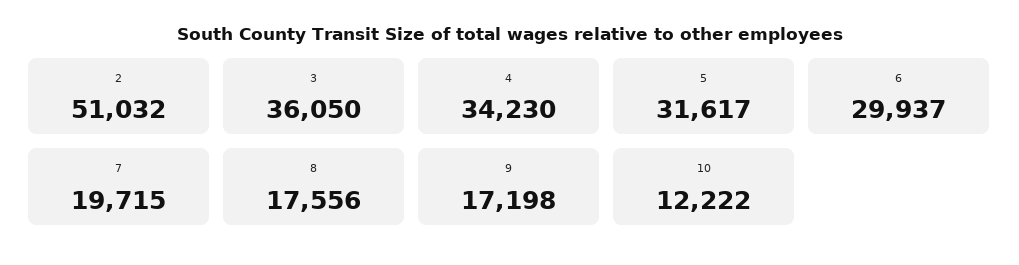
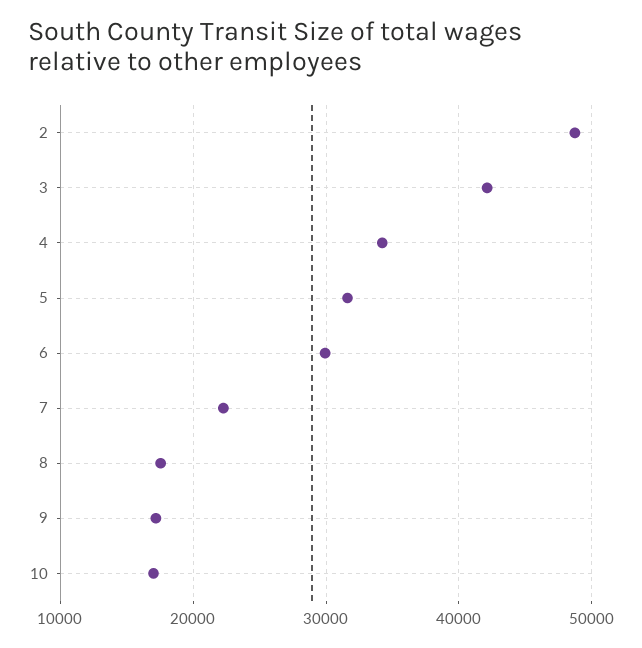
  {
-   "2": 51032,
+   "2": 49000,
-   "3": 36050,
+   "3": 42000,
    "4": 34230,
    "5": 31617,
    "6": 29937,
-   "7": 19715,
+   "7": 22000,
    "8": 17556,
    "9": 17198,
-   "10": 12222
+   "10": 17000
  }

